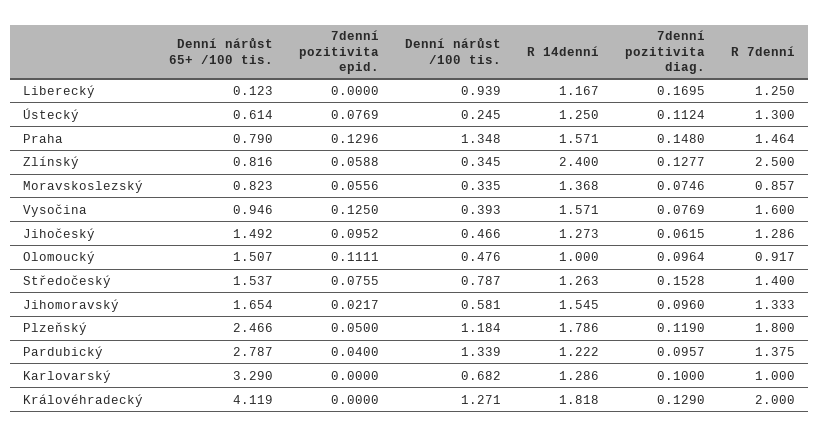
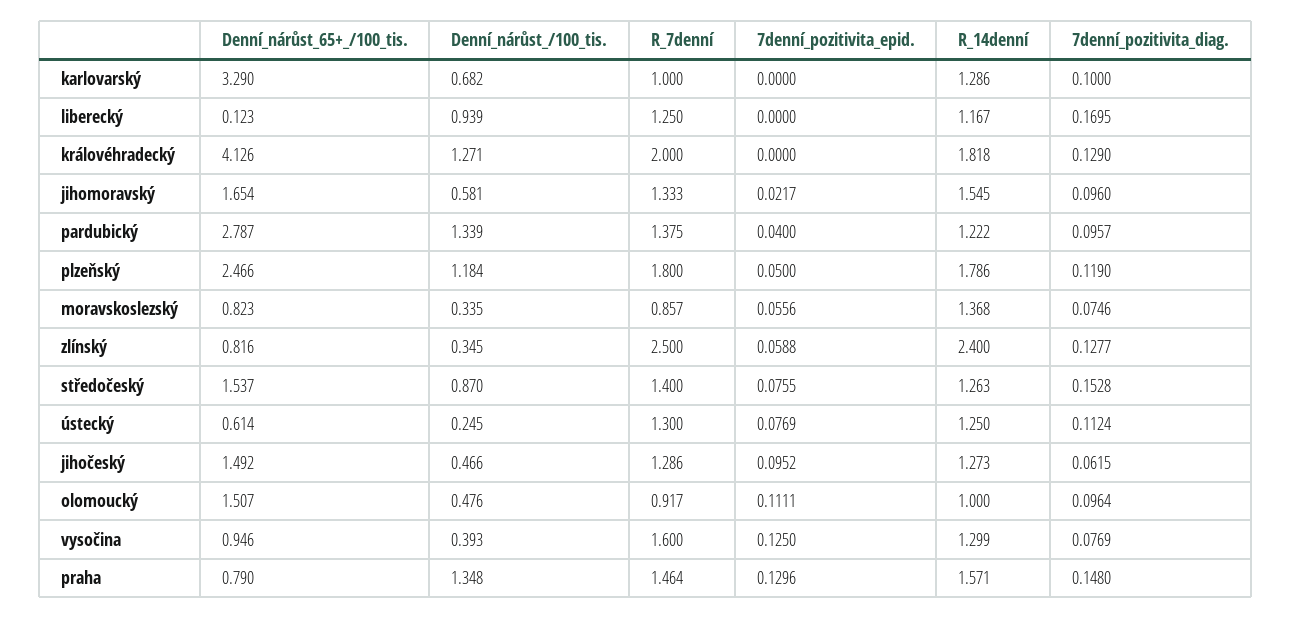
  {
    "Denní nárůst 65+ /100 tis.": {
      "Liberecký": 0.123,
      "Ústecký": 0.614,
      "Praha": 0.79,
      "Zlínský": 0.816,
      "Moravskoslezský": 0.823,
      "Vysočina": 0.946,
      "Jihočeský": 1.492,
      "Olomoucký": 1.507,
      "Středočeský": 1.537,
      "Jihomoravský": 1.654,
      "Plzeňský": 2.466,
      "Pardubický": 2.787,
      "Karlovarský": 3.29,
-     "Královéhradecký": 4.119
+     "Královéhradecký": 4.126
    },
    "7denní pozitivita epid.": {
      "Liberecký": 0,
      "Ústecký": 0.0769,
      "Praha": 0.1296,
      "Zlínský": 0.0588,
      "Moravskoslezský": 0.0556,
      "Vysočina": 0.125,
      "Jihočeský": 0.0952,
      "Olomoucký": 0.1111,
      "Středočeský": 0.0755,
      "Jihomoravský": 0.0217,
      "Plzeňský": 0.05,
      "Pardubický": 0.04,
      "Karlovarský": 0,
      "Královéhradecký": 0
    },
    "Denní nárůst /100 tis.": {
      "Liberecký": 0.939,
      "Ústecký": 0.245,
      "Praha": 1.348,
      "Zlínský": 0.345,
      "Moravskoslezský": 0.335,
      "Vysočina": 0.393,
      "Jihočeský": 0.466,
      "Olomoucký": 0.476,
-     "Středočeský": 0.787,
+     "Středočeský": 0.87,
      "Jihomoravský": 0.581,
      "Plzeňský": 1.184,
      "Pardubický": 1.339,
      "Karlovarský": 0.682,
      "Královéhradecký": 1.271
    },
    "R 14denní": {
      "Liberecký": 1.167,
      "Ústecký": 1.25,
      "Praha": 1.571,
      "Zlínský": 2.4,
      "Moravskoslezský": 1.368,
-     "Vysočina": 1.571,
+     "Vysočina": 1.299,
      "Jihočeský": 1.273,
      "Olomoucký": 1,
      "Středočeský": 1.263,
      "Jihomoravský": 1.545,
      "Plzeňský": 1.786,
      "Pardubický": 1.222,
      "Karlovarský": 1.286,
      "Královéhradecký": 1.818
    },
    "7denní pozitivita diag.": {
      "Liberecký": 0.1695,
      "Ústecký": 0.1124,
      "Praha": 0.148,
      "Zlínský": 0.1277,
      "Moravskoslezský": 0.0746,
      "Vysočina": 0.0769,
      "Jihočeský": 0.0615,
      "Olomoucký": 0.0964,
      "Středočeský": 0.1528,
      "Jihomoravský": 0.096,
      "Plzeňský": 0.119,
      "Pardubický": 0.0957,
      "Karlovarský": 0.1,
      "Královéhradecký": 0.129
    },
    "R 7denní": {
      "Liberecký": 1.25,
      "Ústecký": 1.3,
      "Praha": 1.464,
      "Zlínský": 2.5,
      "Moravskoslezský": 0.857,
      "Vysočina": 1.6,
      "Jihočeský": 1.286,
      "Olomoucký": 0.917,
      "Středočeský": 1.4,
      "Jihomoravský": 1.333,
      "Plzeňský": 1.8,
      "Pardubický": 1.375,
      "Karlovarský": 1,
      "Královéhradecký": 2
    }
  }

